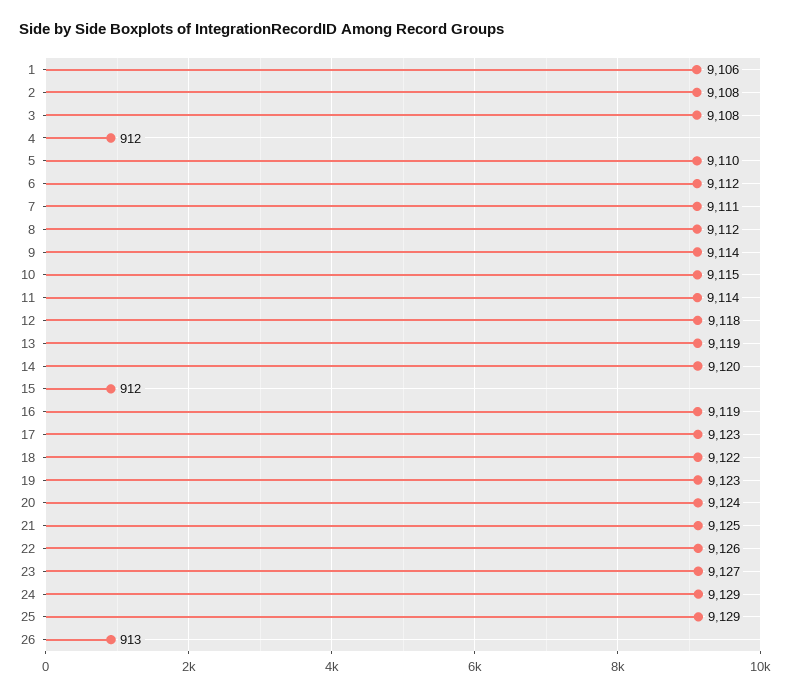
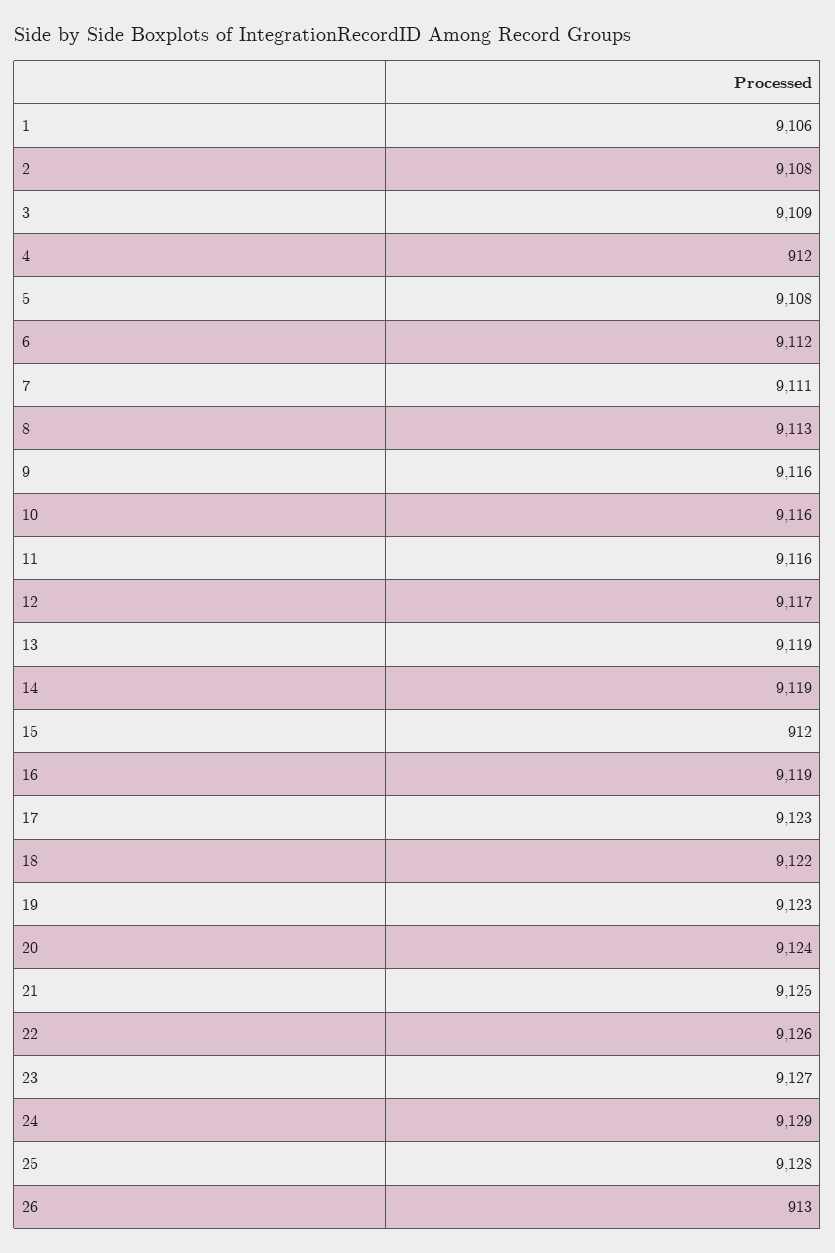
  {
    "1": 9106,
    "2": 9108,
-   "3": 9108,
+   "3": 9109,
    "4": 912,
-   "5": 9110,
+   "5": 9108,
    "6": 9112,
    "7": 9111,
-   "8": 9112,
+   "8": 9113,
-   "9": 9114,
+   "9": 9116,
-   "10": 9115,
+   "10": 9116,
-   "11": 9114,
+   "11": 9116,
-   "12": 9118,
+   "12": 9117,
    "13": 9119,
-   "14": 9120,
+   "14": 9119,
    "15": 912,
    "16": 9119,
    "17": 9123,
    "18": 9122,
    "19": 9123,
    "20": 9124,
    "21": 9125,
    "22": 9126,
    "23": 9127,
    "24": 9129,
-   "25": 9129,
+   "25": 9128,
    "26": 913
  }

